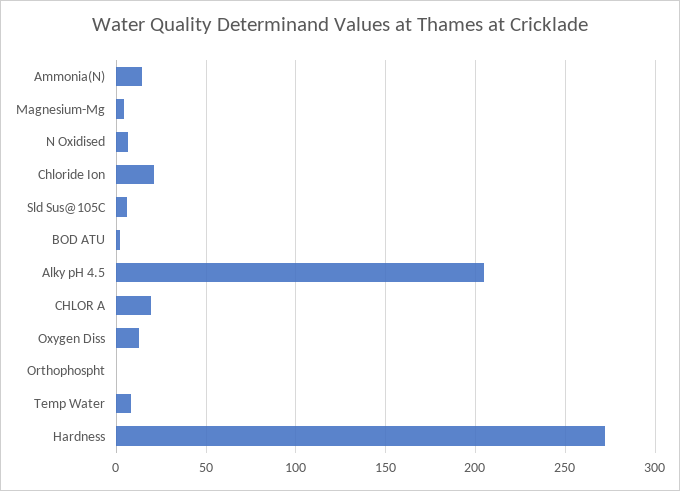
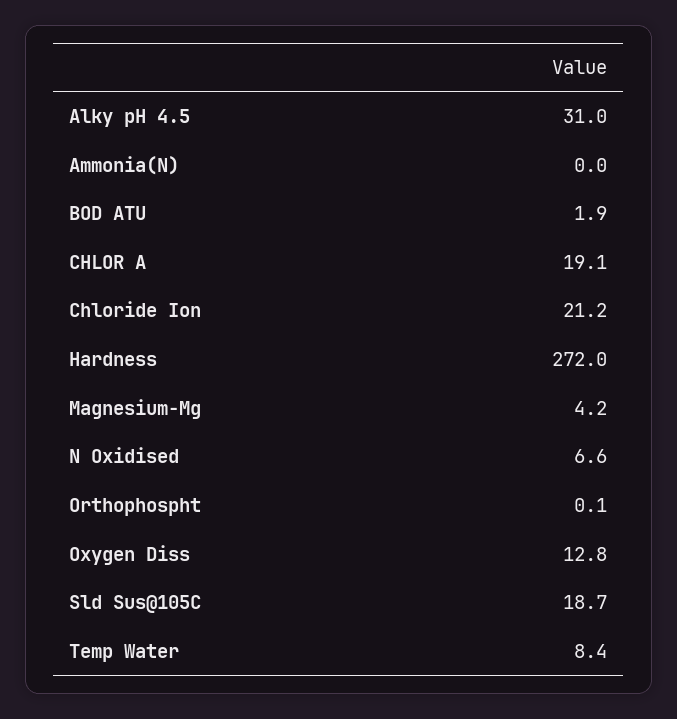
  {
-   "Ammonia(N)": 15,
+   "Ammonia(N)": 0,
    "Magnesium-Mg": 4.2,
    "N Oxidised": 6.6,
    "Chloride Ion": 21.2,
-   "Sld Sus@105C": 5,
+   "Sld Sus@105C": 18.7,
    "BOD ATU": 1.9,
-   "Alky pH 4.5": 205,
+   "Alky pH 4.5": 31,
    "CHLOR A": 19.1,
    "Oxygen Diss": 12.8,
    "Orthophospht": 0.1,
    "Temp Water": 8.4,
    "Hardness": 272
  }

